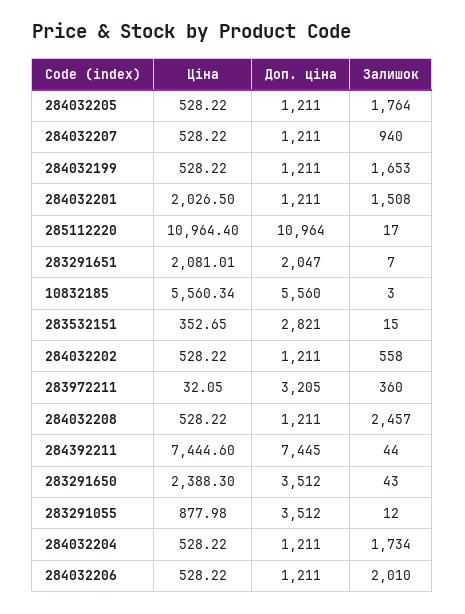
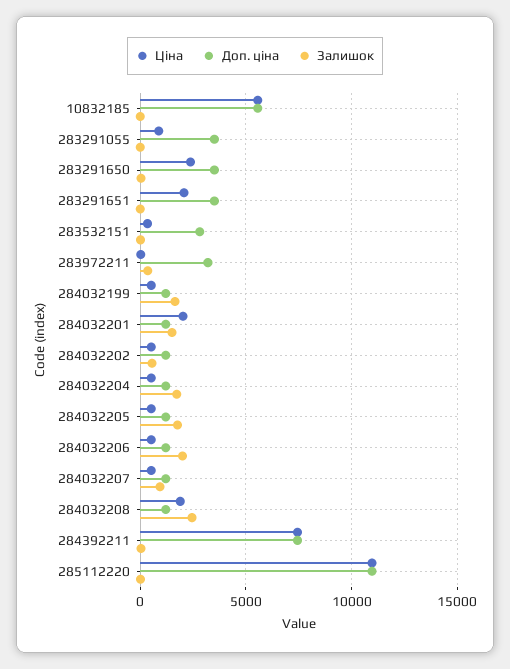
  {
    "Ціна": {
      "284032205": 528.22,
      "284032207": 528.22,
      "284032199": 528.22,
      "284032201": 2026.5,
      "285112220": 10964.4,
      "283291651": 2081.01,
      "10832185": 5560.34,
      "283532151": 352.65,
      "284032202": 528.22,
      "283972211": 32.05,
-     "284032208": 528.22,
+     "284032208": 2000,
      "284392211": 7444.6,
      "283291650": 2388.3,
      "283291055": 877.98,
      "284032204": 528.22,
      "284032206": 528.22
    },
    "Доп. ціна": {
      "284032205": 1211,
      "284032207": 1211,
      "284032199": 1211,
      "284032201": 1211,
      "285112220": 10964,
-     "283291651": 2047,
+     "283291651": 3500,
      "10832185": 5560,
      "283532151": 2821,
      "284032202": 1211,
      "283972211": 3205,
      "284032208": 1211,
      "284392211": 7445,
      "283291650": 3512,
      "283291055": 3512,
      "284032204": 1211,
      "284032206": 1211
    },
    "Залишок": {
      "284032205": 1764,
      "284032207": 940,
      "284032199": 1653,
      "284032201": 1508,
      "285112220": 17,
      "283291651": 7,
      "10832185": 3,
      "283532151": 15,
      "284032202": 558,
      "283972211": 360,
      "284032208": 2457,
      "284392211": 44,
      "283291650": 43,
      "283291055": 12,
      "284032204": 1734,
      "284032206": 2010
    }
  }

